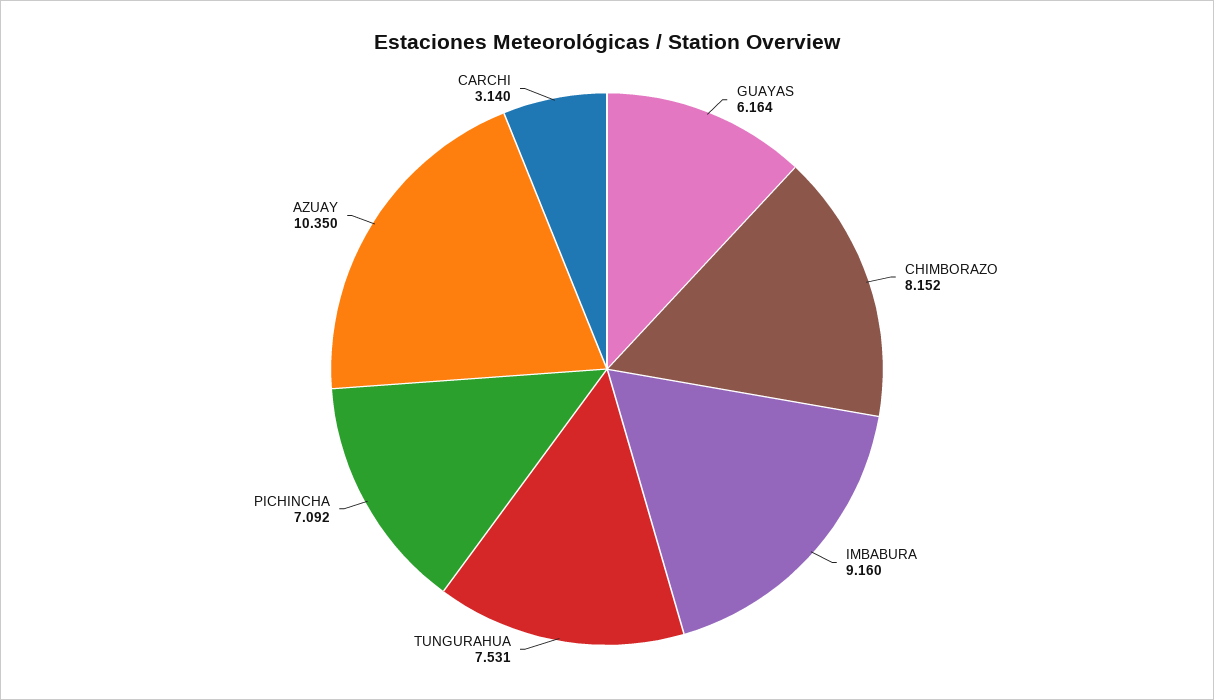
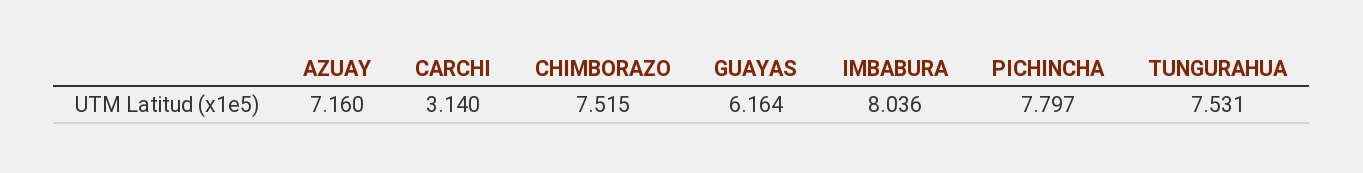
  {
    "GUAYAS": 6.164,
-   "CHIMBORAZO": 8.152,
+   "CHIMBORAZO": 7.515,
-   "IMBABURA": 9.16,
+   "IMBABURA": 8.036,
    "TUNGURAHUA": 7.531,
-   "PICHINCHA": 7.092,
+   "PICHINCHA": 7.797,
-   "AZUAY": 10.35,
+   "AZUAY": 7.16,
    "CARCHI": 3.14
  }

